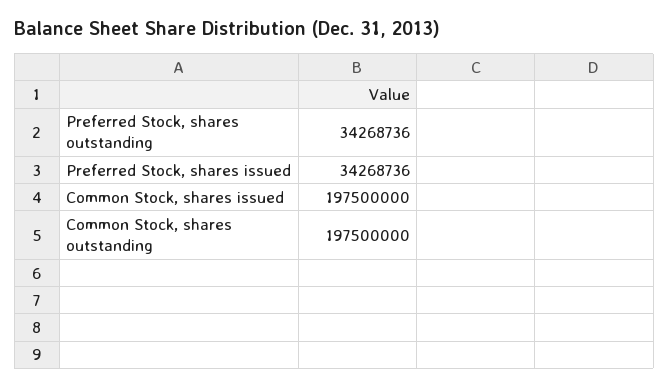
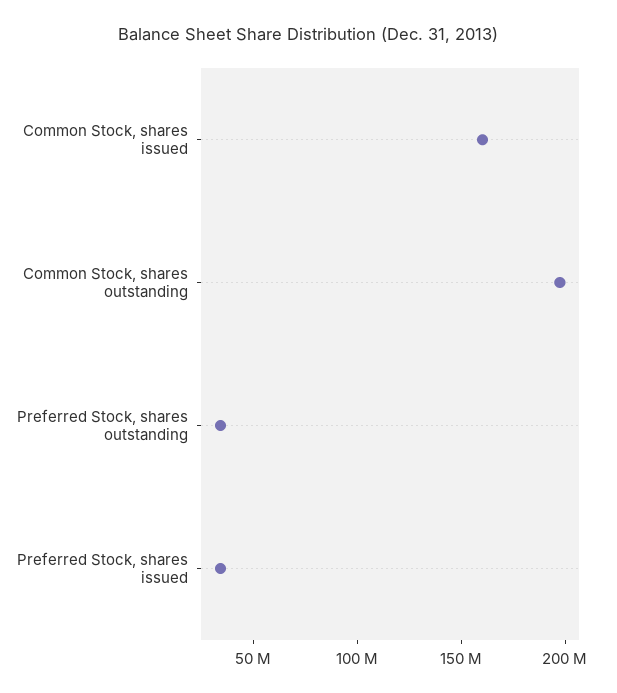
  {
    "Preferred Stock, shares outstanding": 34268736,
    "Preferred Stock, shares issued": 34268736,
-   "Common Stock, shares issued": 197500000,
+   "Common Stock, shares issued": 160000000,
    "Common Stock, shares outstanding": 197500000
  }

